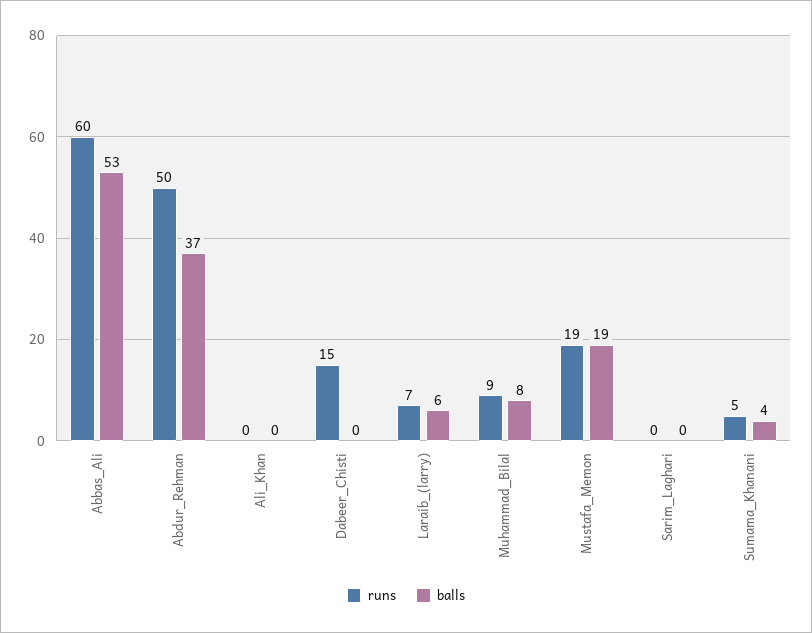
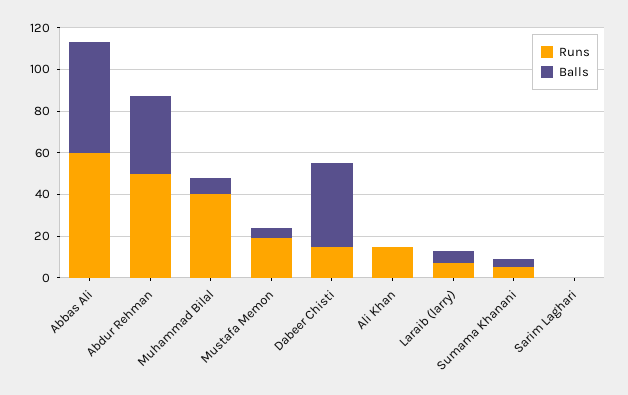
  {
    "runs": {
      "Abbas_Ali": 60,
      "Abdur_Rehman": 50,
-     "Ali_Khan": 0,
+     "Ali_Khan": 15,
      "Dabeer_Chisti": 15,
      "Laraib_(larry)": 7,
-     "Muhammad_Bilal": 9,
+     "Muhammad_Bilal": 40,
      "Mustafa_Memon": 19,
      "Sarim_Laghari": 0,
      "Sumama_Khanani": 5
    },
    "balls": {
      "Abbas_Ali": 53,
      "Abdur_Rehman": 37,
      "Ali_Khan": 0,
-     "Dabeer_Chisti": 0,
+     "Dabeer_Chisti": 40,
      "Laraib_(larry)": 6,
      "Muhammad_Bilal": 8,
-     "Mustafa_Memon": 19,
+     "Mustafa_Memon": 5,
      "Sarim_Laghari": 0,
      "Sumama_Khanani": 4
    }
  }

